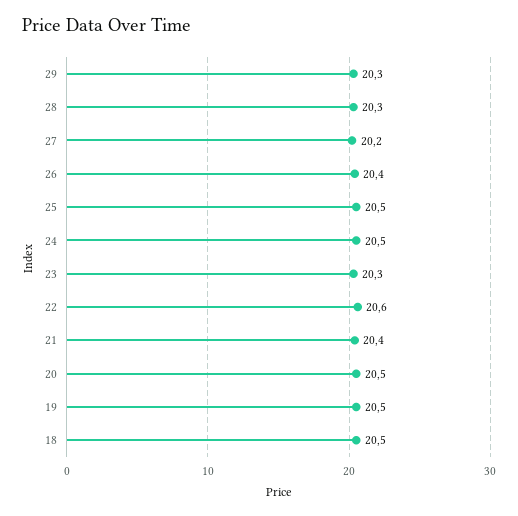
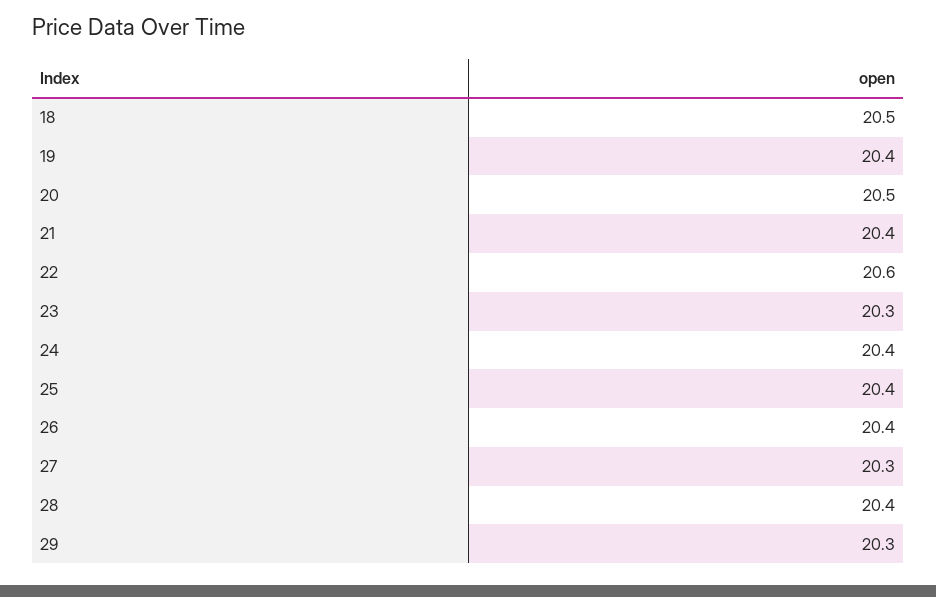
  {
    "29": 20.3,
-   "28": 20.3,
+   "28": 20.4,
-   "27": 20.2,
+   "27": 20.3,
    "26": 20.4,
-   "25": 20.5,
+   "25": 20.4,
-   "24": 20.5,
+   "24": 20.4,
    "23": 20.3,
    "22": 20.6,
    "21": 20.4,
    "20": 20.5,
-   "19": 20.5,
+   "19": 20.4,
    "18": 20.5
  }

